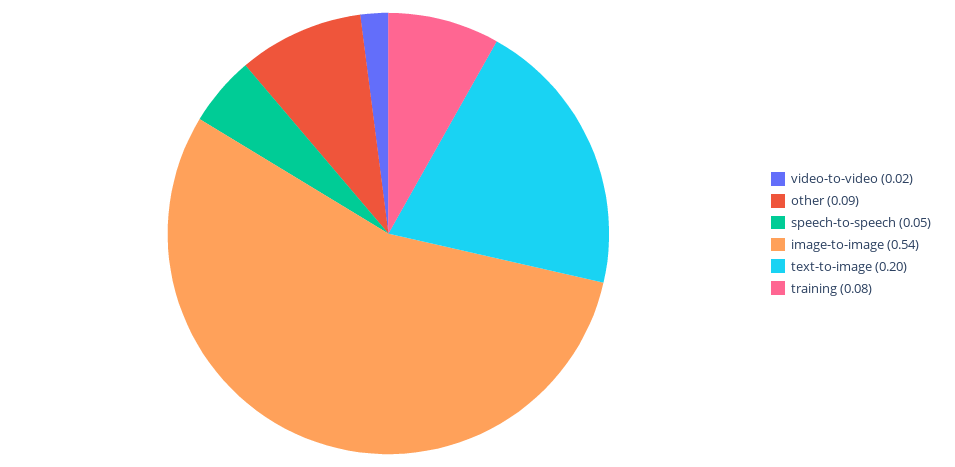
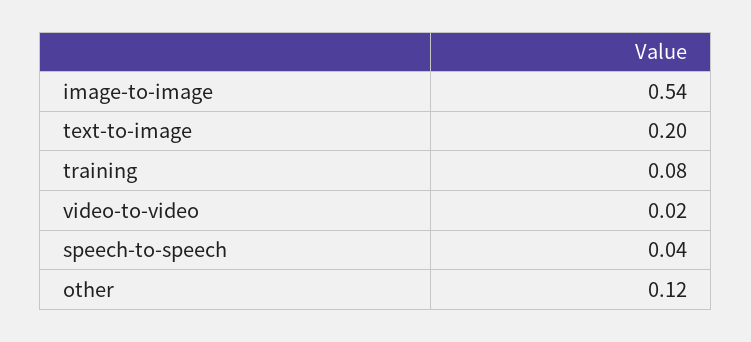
  {
    "video-to-video": 0.02,
-   "other": 0.09,
+   "other": 0.12,
-   "speech-to-speech": 0.05,
+   "speech-to-speech": 0.04,
    "image-to-image": 0.54,
    "text-to-image": 0.2,
    "training": 0.08
  }

